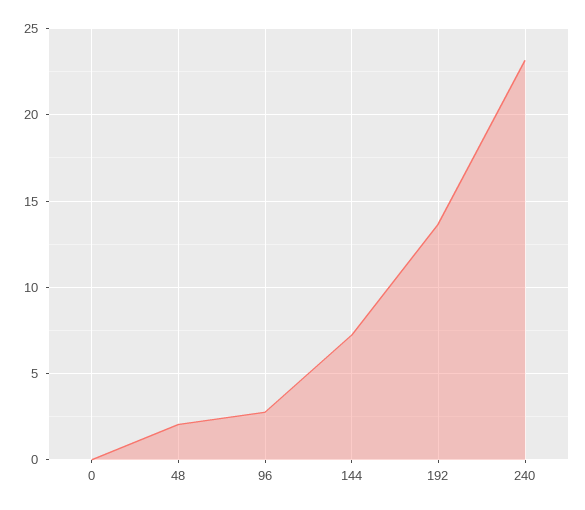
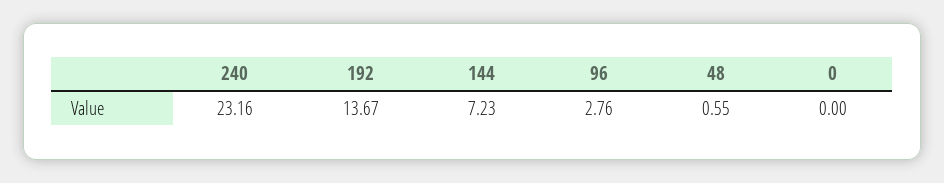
  {
    "0": 0,
-   "48": 2,
+   "48": 0.55,
    "96": 2.76,
    "144": 7.23,
    "192": 13.67,
    "240": 23.16
  }

